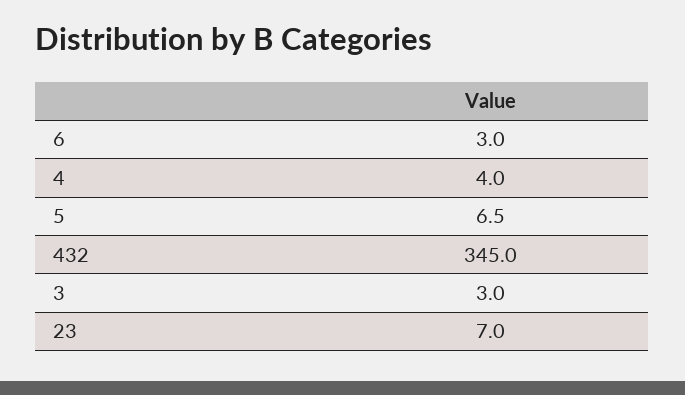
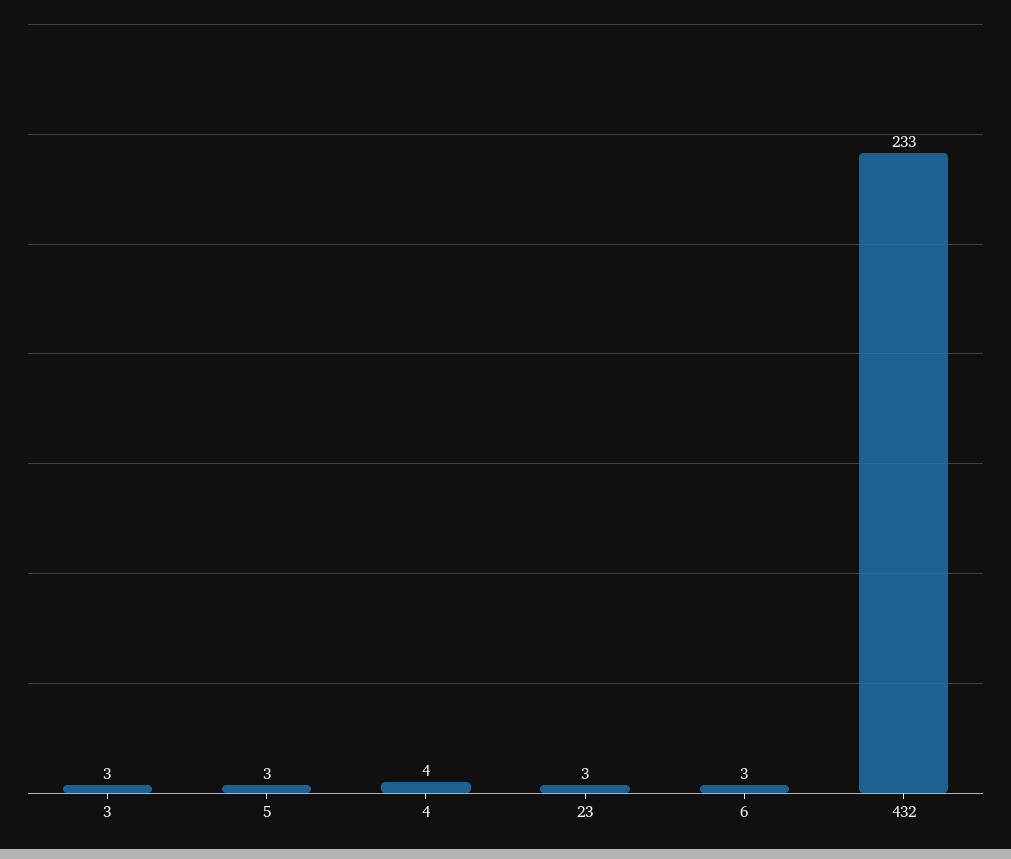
  {
    "6": 3,
    "4": 4,
-   "5": 6.5,
+   "5": 3,
-   "432": 345,
+   "432": 233,
    "3": 3,
-   "23": 7
+   "23": 3
  }

